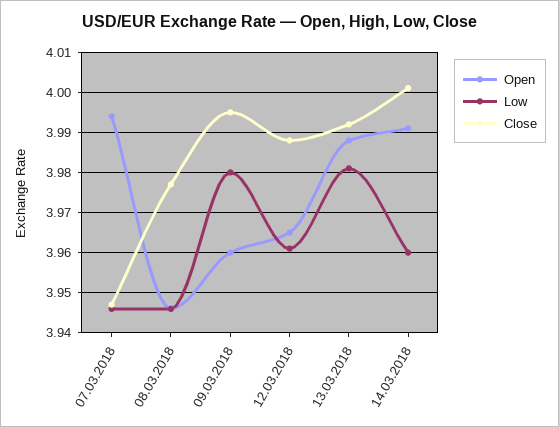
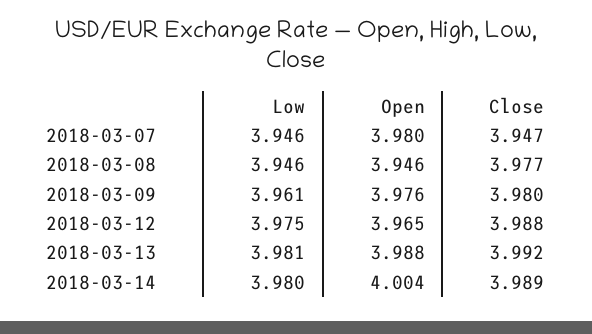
  {
    "Open": {
-     "07.03.2018": 3.995,
+     "07.03.2018": 3.98,
      "08.03.2018": 3.946,
-     "09.03.2018": 3.96,
+     "09.03.2018": 3.976,
      "12.03.2018": 3.965,
      "13.03.2018": 3.988,
-     "14.03.2018": 3.99
+     "14.03.2018": 4.004
    },
    "Low": {
      "07.03.2018": 3.946,
      "08.03.2018": 3.946,
-     "09.03.2018": 3.98,
+     "09.03.2018": 3.961,
-     "12.03.2018": 3.96,
+     "12.03.2018": 3.975,
      "13.03.2018": 3.981,
-     "14.03.2018": 3.96
+     "14.03.2018": 3.98
    },
    "Close": {
      "07.03.2018": 3.947,
      "08.03.2018": 3.977,
-     "09.03.2018": 3.995,
+     "09.03.2018": 3.98,
      "12.03.2018": 3.988,
      "13.03.2018": 3.992,
-     "14.03.2018": 4
+     "14.03.2018": 3.989
    }
  }

